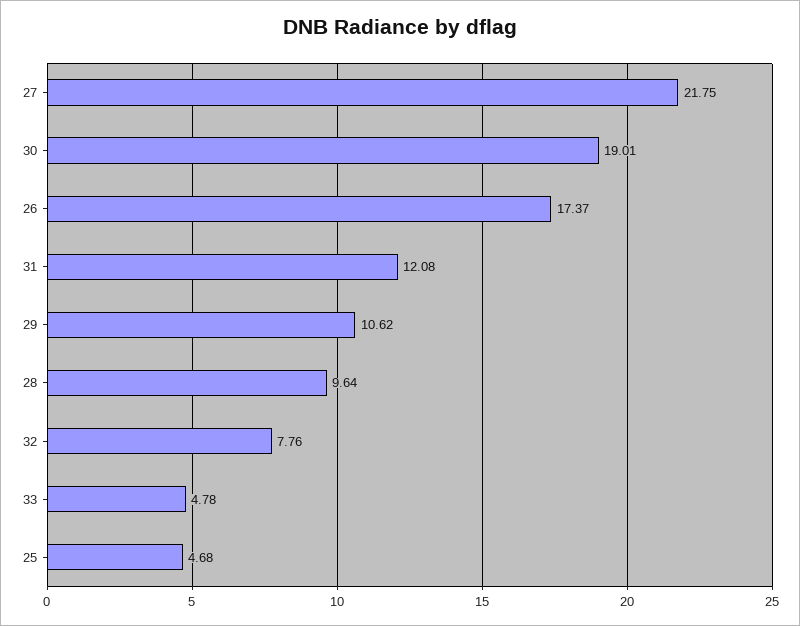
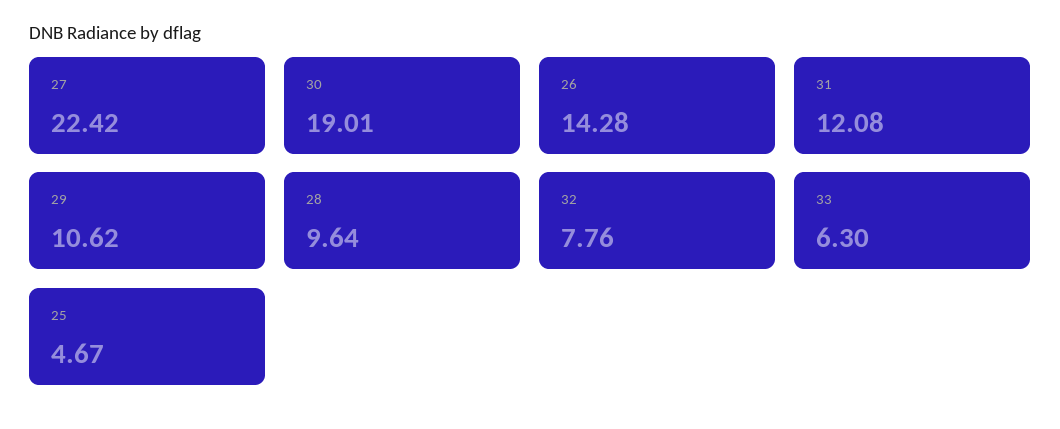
  {
-   "27": 21.75,
+   "27": 22.42,
    "30": 19.01,
-   "26": 17.37,
+   "26": 14.28,
    "31": 12.08,
    "29": 10.62,
    "28": 9.64,
    "32": 7.76,
-   "33": 4.78,
+   "33": 6.3,
-   "25": 4.68
+   "25": 4.67
  }

